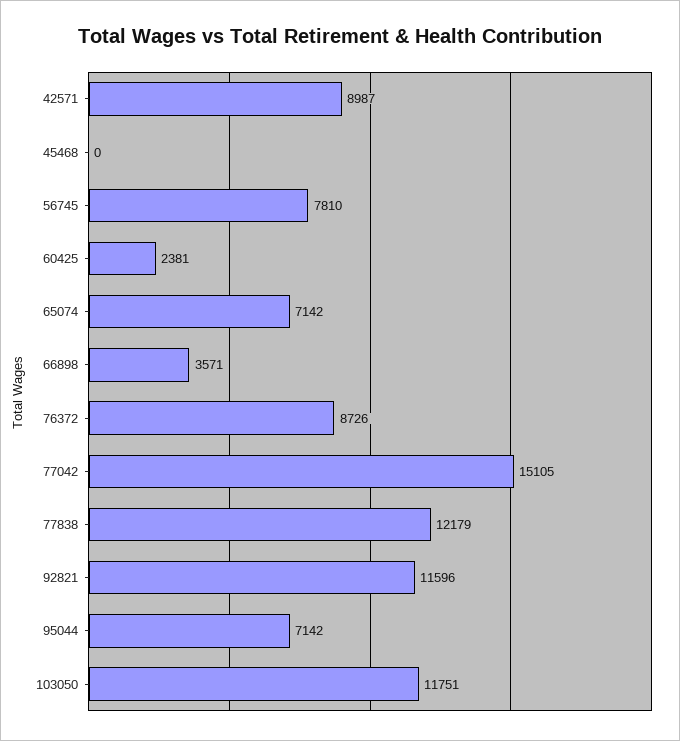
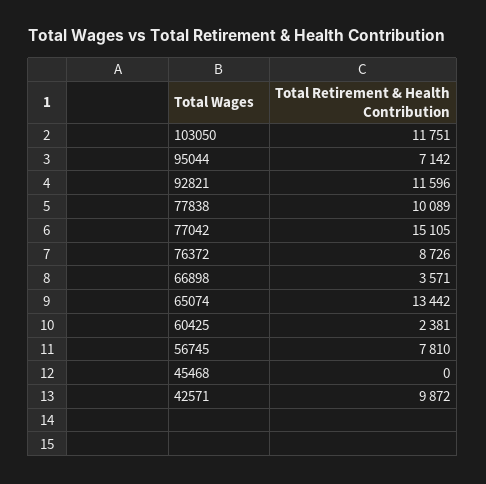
  {
-   "42571": 8987,
+   "42571": 9872,
    "45468": 0,
    "56745": 7810,
    "60425": 2381,
-   "65074": 7142,
+   "65074": 13442,
    "66898": 3571,
    "76372": 8726,
    "77042": 15105,
-   "77838": 12179,
+   "77838": 10089,
    "92821": 11596,
    "95044": 7142,
    "103050": 11751
  }

